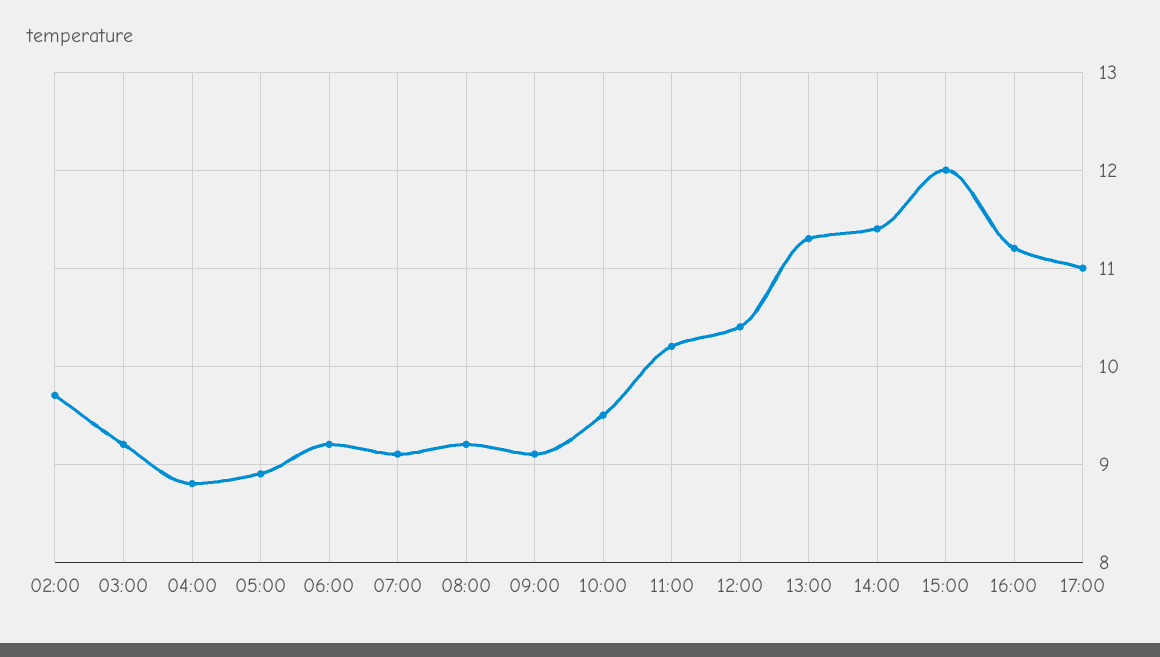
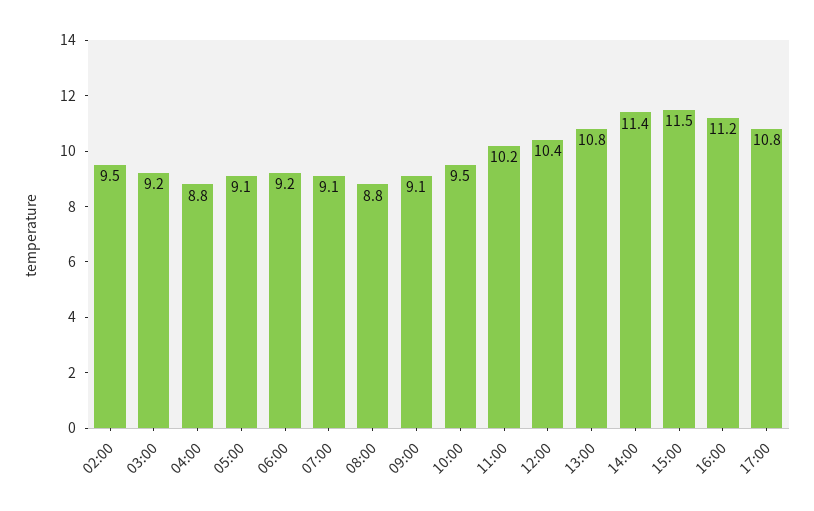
  {
-   "02:00": 9.7,
+   "02:00": 9.5,
    "03:00": 9.2,
    "04:00": 8.8,
-   "05:00": 8.9,
+   "05:00": 9.1,
    "06:00": 9.2,
    "07:00": 9.1,
-   "08:00": 9.2,
+   "08:00": 8.8,
    "09:00": 9.1,
    "10:00": 9.5,
    "11:00": 10.2,
    "12:00": 10.4,
-   "13:00": 11.3,
+   "13:00": 10.8,
    "14:00": 11.4,
-   "15:00": 12,
+   "15:00": 11.5,
    "16:00": 11.2,
-   "17:00": 11
+   "17:00": 10.8
  }

